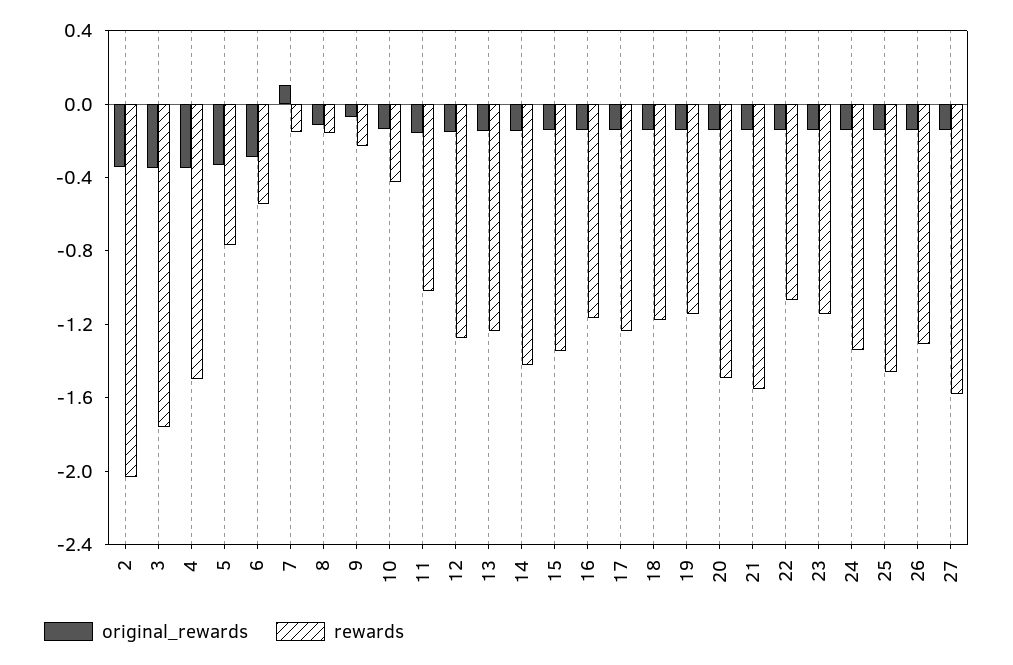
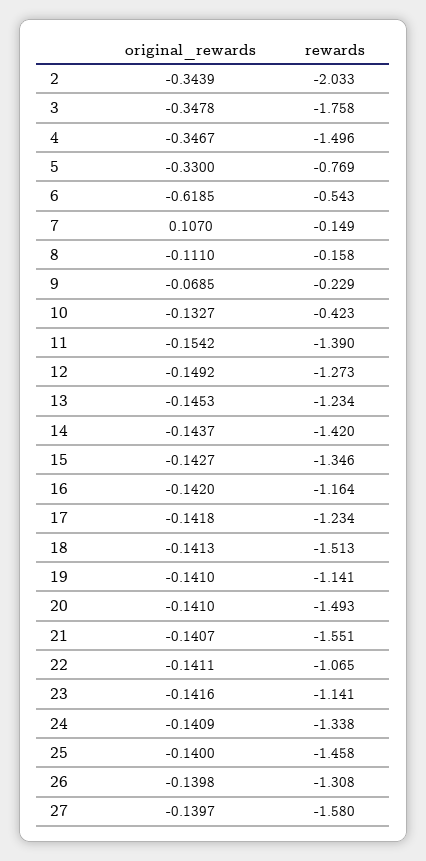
  {
    "original_rewards": {
      "2": -0.3439,
      "3": -0.3478,
      "4": -0.3467,
      "5": -0.33,
-     "6": -0.3,
+     "6": -0.6185,
      "7": 0.107,
      "8": -0.111,
      "9": -0.0685,
      "10": -0.1327,
      "11": -0.1542,
      "12": -0.1492,
      "13": -0.1453,
      "14": -0.1437,
      "15": -0.1427,
      "16": -0.142,
      "17": -0.1418,
      "18": -0.1413,
      "19": -0.141,
      "20": -0.141,
      "21": -0.1407,
      "22": -0.1411,
      "23": -0.1416,
      "24": -0.1409,
      "25": -0.14,
      "26": -0.1398,
      "27": -0.1397
    },
    "rewards": {
      "2": -2.033,
      "3": -1.758,
      "4": -1.496,
      "5": -0.769,
      "6": -0.543,
      "7": -0.149,
      "8": -0.158,
      "9": -0.229,
      "10": -0.423,
-     "11": -1,
+     "11": -1.39,
      "12": -1.273,
      "13": -1.234,
      "14": -1.42,
      "15": -1.346,
      "16": -1.164,
      "17": -1.234,
-     "18": -1.2,
+     "18": -1.513,
      "19": -1.141,
      "20": -1.493,
      "21": -1.551,
      "22": -1.065,
      "23": -1.141,
      "24": -1.338,
      "25": -1.458,
      "26": -1.308,
      "27": -1.58
    }
  }

